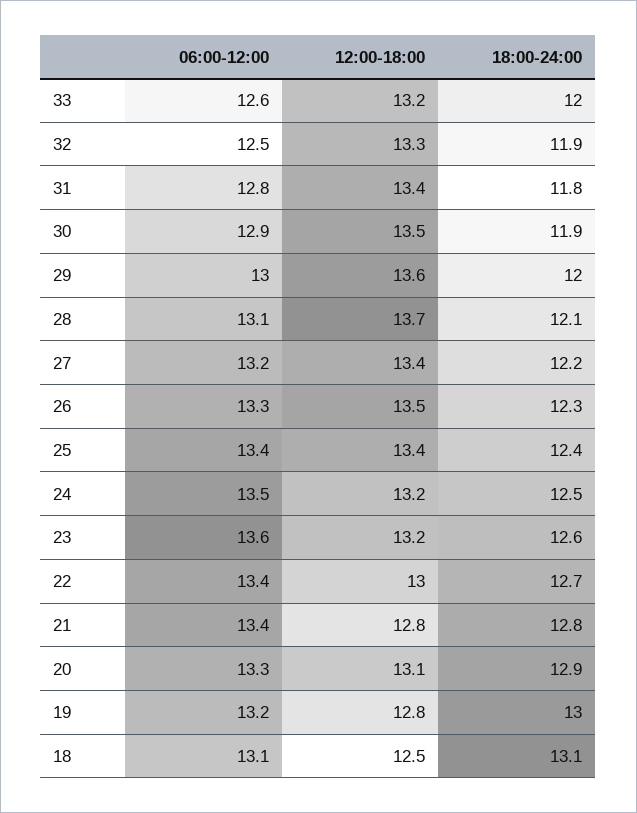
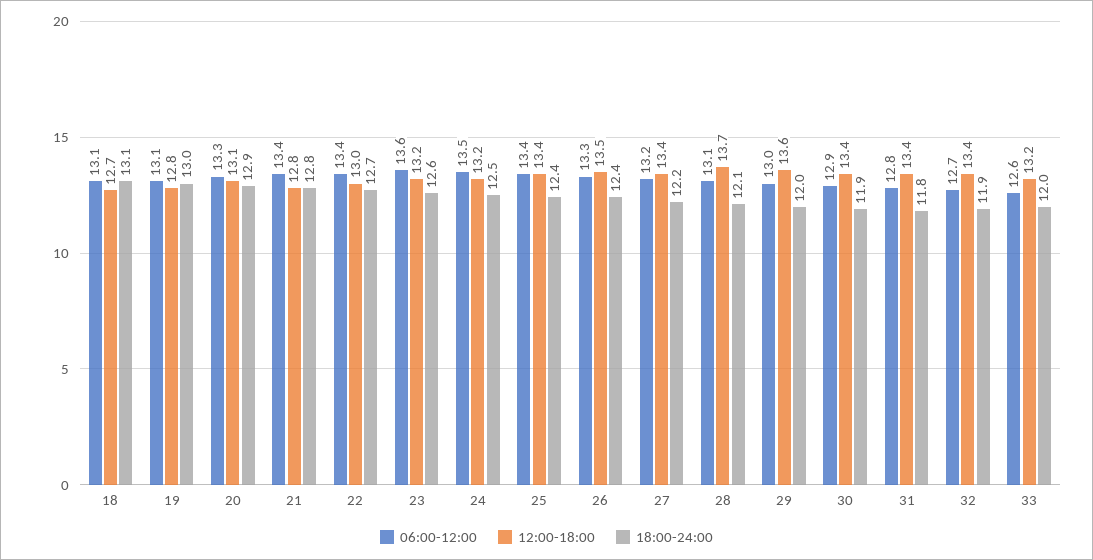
  {
    "06:00-12:00": {
      "33": 12.6,
-     "32": 12.5,
+     "32": 12.7,
      "31": 12.8,
      "30": 12.9,
      "29": 13,
      "28": 13.1,
      "27": 13.2,
      "26": 13.3,
      "25": 13.4,
      "24": 13.5,
      "23": 13.6,
      "22": 13.4,
      "21": 13.4,
      "20": 13.3,
-     "19": 13.2,
+     "19": 13.1,
      "18": 13.1
    },
    "12:00-18:00": {
      "33": 13.2,
-     "32": 13.3,
+     "32": 13.4,
      "31": 13.4,
-     "30": 13.5,
+     "30": 13.4,
      "29": 13.6,
      "28": 13.7,
      "27": 13.4,
      "26": 13.5,
      "25": 13.4,
      "24": 13.2,
      "23": 13.2,
      "22": 13,
      "21": 12.8,
      "20": 13.1,
      "19": 12.8,
-     "18": 12.5
+     "18": 12.7
    },
    "18:00-24:00": {
      "33": 12,
      "32": 11.9,
      "31": 11.8,
      "30": 11.9,
      "29": 12,
      "28": 12.1,
      "27": 12.2,
-     "26": 12.3,
+     "26": 12.4,
      "25": 12.4,
      "24": 12.5,
      "23": 12.6,
      "22": 12.7,
      "21": 12.8,
      "20": 12.9,
      "19": 13,
      "18": 13.1
    }
  }

